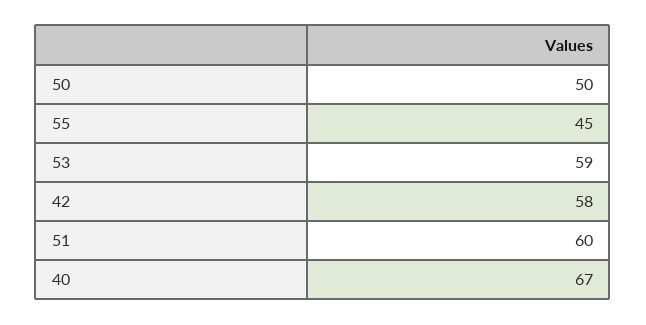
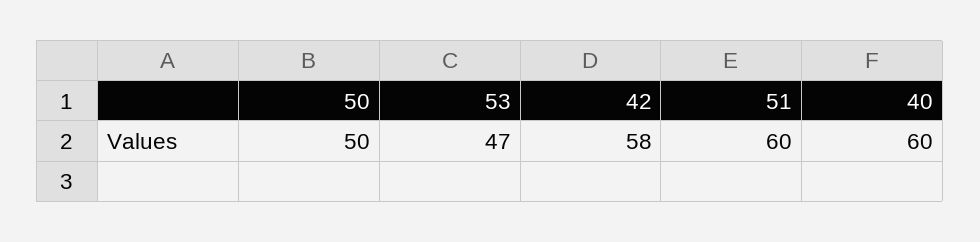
  {
    "50": 50,
-   "55": 45,
-   "53": 59,
+   "53": 47,
    "42": 58,
    "51": 60,
-   "40": 67
+   "40": 60
  }

